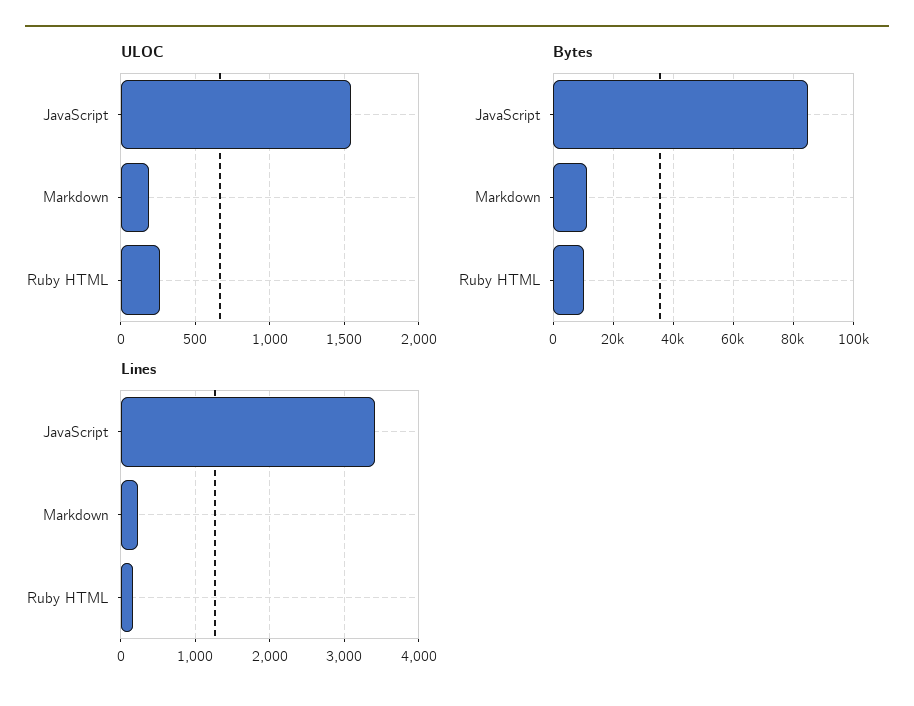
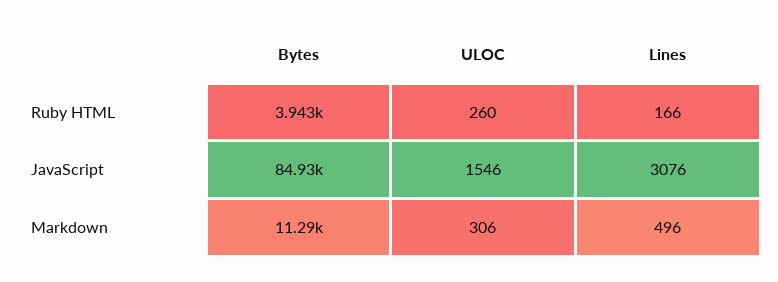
  {
    "ULOC": {
      "JavaScript": 1546,
-     "Markdown": 200,
+     "Markdown": 306,
      "Ruby HTML": 260
    },
    "Bytes": {
      "JavaScript": 84930,
      "Markdown": 11290,
-     "Ruby HTML": 10000
+     "Ruby HTML": 3943
    },
    "Lines": {
-     "JavaScript": 3400,
+     "JavaScript": 3076,
-     "Markdown": 200,
+     "Markdown": 496,
      "Ruby HTML": 166
    }
  }

